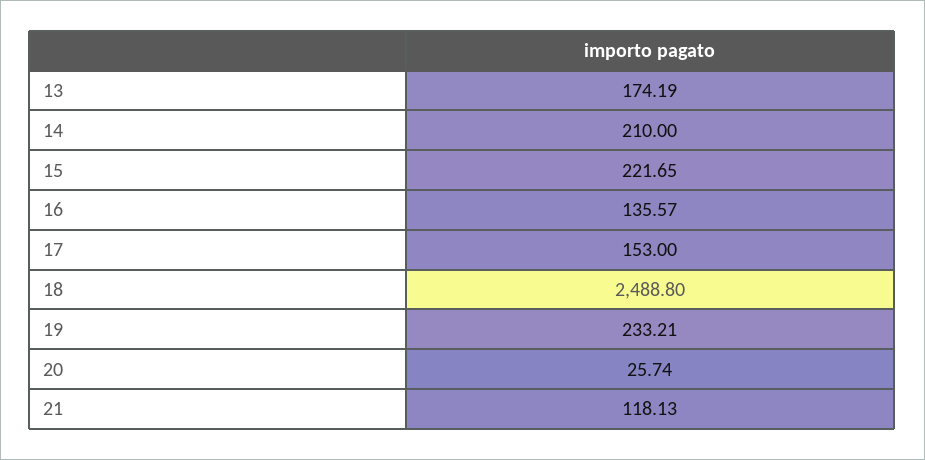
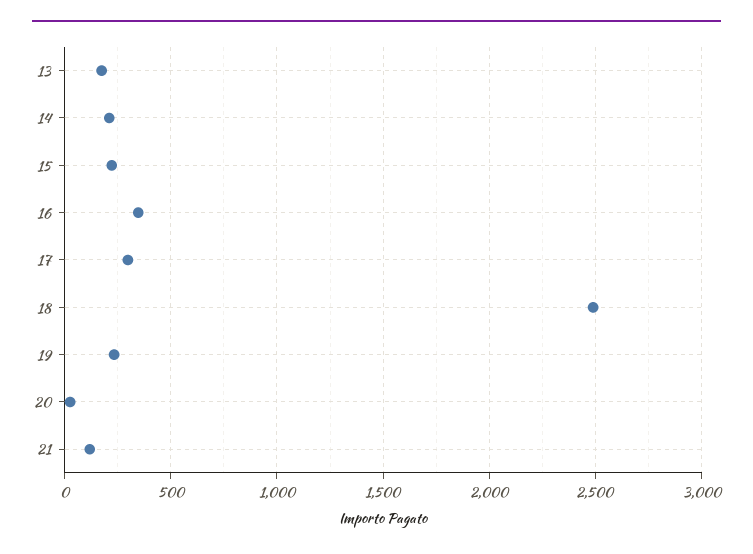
  {
    "13": 174.19,
    "14": 210,
    "15": 221.65,
-   "16": 135.57,
+   "16": 350,
-   "17": 153,
+   "17": 300,
    "18": 2488.8,
    "19": 233.21,
    "20": 25.74,
    "21": 118.13
  }

